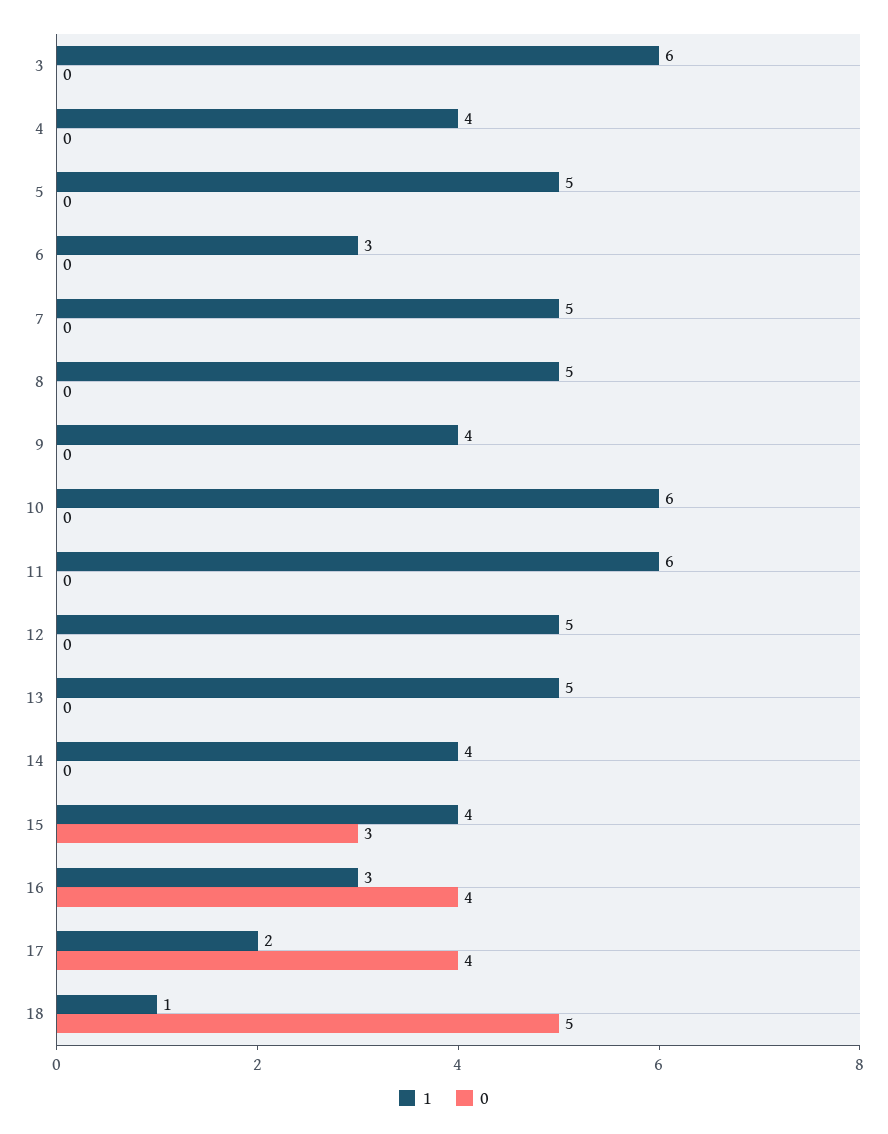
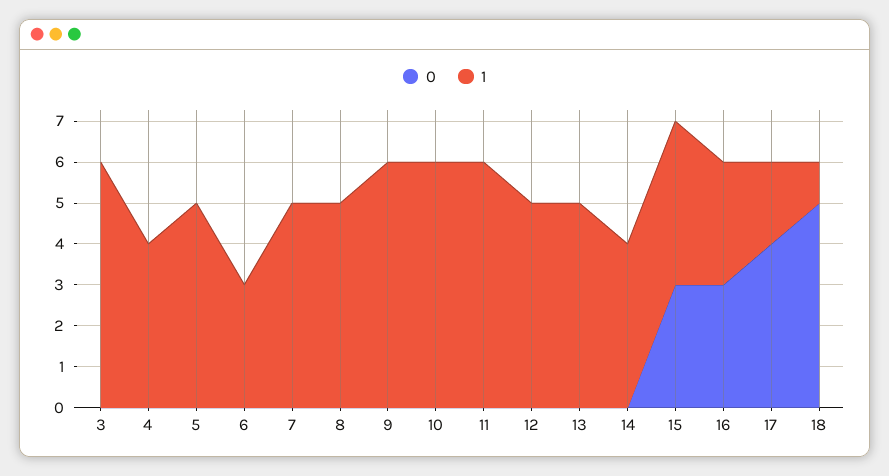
  {
    "1": {
      "3": 6,
      "4": 4,
      "5": 5,
      "6": 3,
      "7": 5,
      "8": 5,
-     "9": 4,
+     "9": 6,
      "10": 6,
      "11": 6,
      "12": 5,
      "13": 5,
      "14": 4,
      "15": 4,
      "16": 3,
      "17": 2,
      "18": 1
    },
    "0": {
      "3": 0,
      "4": 0,
      "5": 0,
      "6": 0,
      "7": 0,
      "8": 0,
      "9": 0,
      "10": 0,
      "11": 0,
      "12": 0,
      "13": 0,
      "14": 0,
      "15": 3,
-     "16": 4,
+     "16": 3,
      "17": 4,
      "18": 5
    }
  }

